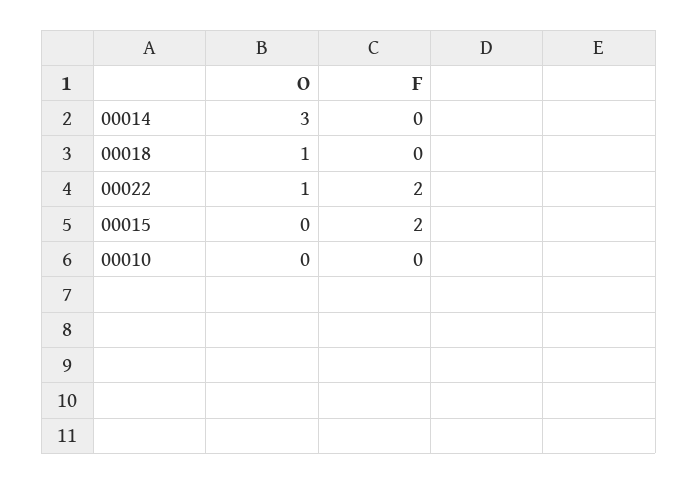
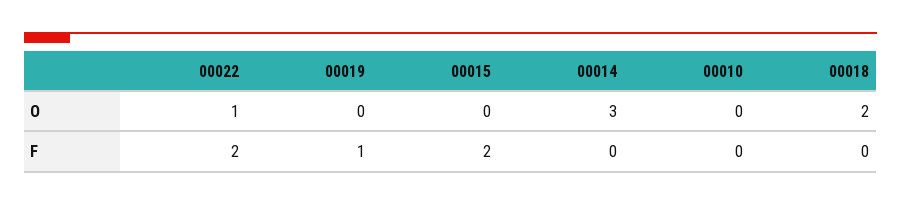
  {
    "O": {
      "00014": 3,
-     "00018": 1,
+     "00018": 2,
      "00022": 1,
      "00015": 0,
-     "00010": 0
+     "00010": 0,
+     "00019": 0
    },
    "F": {
      "00014": 0,
      "00018": 0,
      "00022": 2,
      "00015": 2,
-     "00010": 0
+     "00010": 0,
+     "00019": 1
    }
  }

